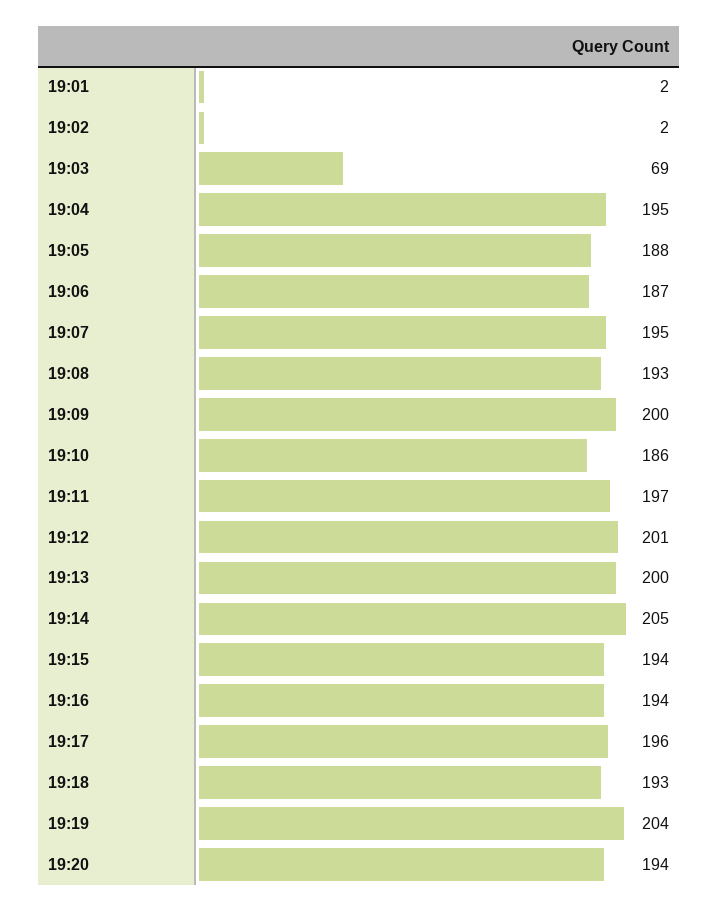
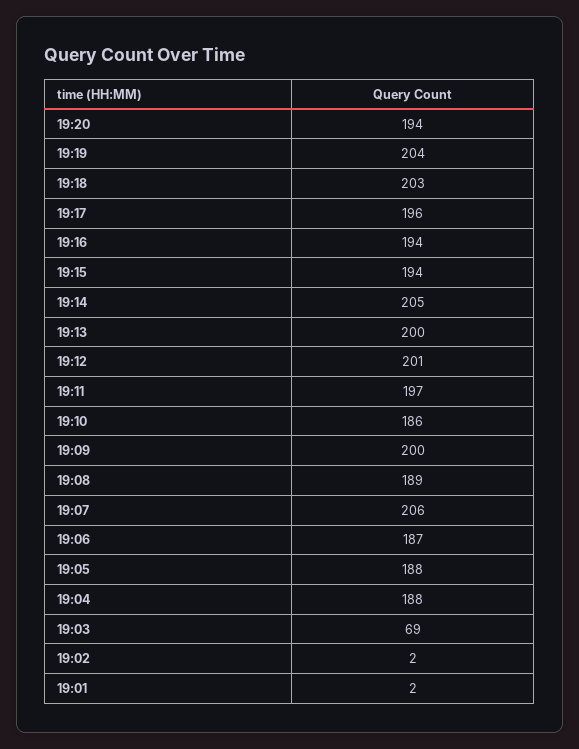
  {
    "19:01": 2,
    "19:02": 2,
    "19:03": 69,
-   "19:04": 195,
+   "19:04": 188,
    "19:05": 188,
    "19:06": 187,
-   "19:07": 195,
+   "19:07": 206,
-   "19:08": 193,
+   "19:08": 189,
    "19:09": 200,
    "19:10": 186,
    "19:11": 197,
    "19:12": 201,
    "19:13": 200,
    "19:14": 205,
    "19:15": 194,
    "19:16": 194,
    "19:17": 196,
-   "19:18": 193,
+   "19:18": 203,
    "19:19": 204,
    "19:20": 194
  }

